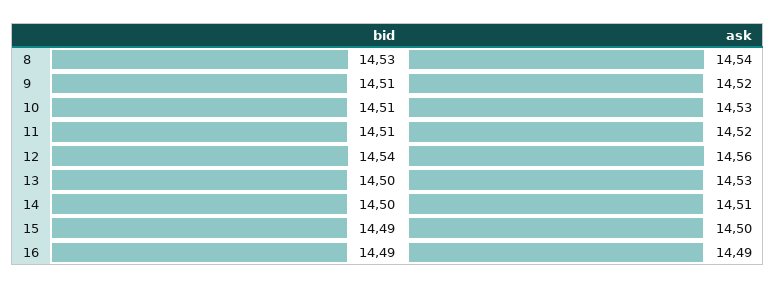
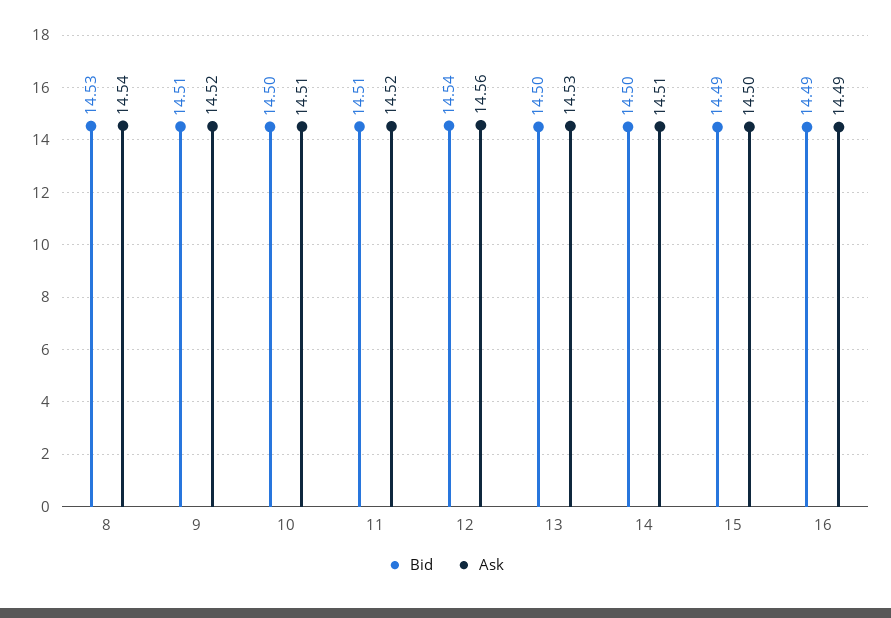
  {
    "bid": {
      "8": 14.53,
      "9": 14.51,
-     "10": 14.51,
+     "10": 14.5,
      "11": 14.51,
      "12": 14.54,
      "13": 14.5,
      "14": 14.5,
      "15": 14.49,
      "16": 14.49
    },
    "ask": {
      "8": 14.54,
      "9": 14.52,
-     "10": 14.53,
+     "10": 14.51,
      "11": 14.52,
      "12": 14.56,
      "13": 14.53,
      "14": 14.51,
      "15": 14.5,
      "16": 14.49
    }
  }

